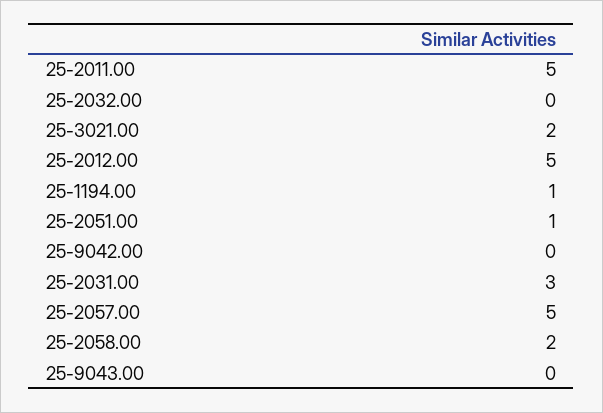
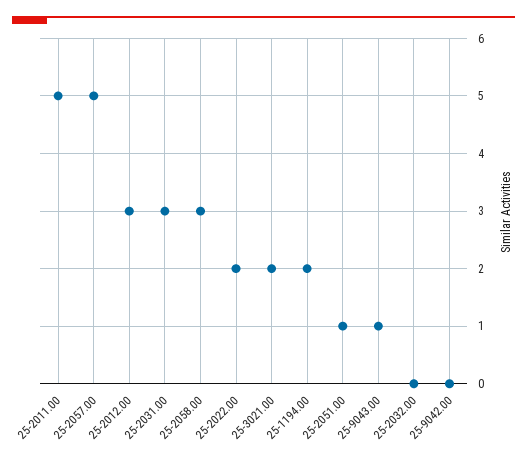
  {
    "25-2011.00": 5,
    "25-2032.00": 0,
    "25-3021.00": 2,
-   "25-2012.00": 5,
+   "25-2012.00": 3,
-   "25-1194.00": 1,
+   "25-1194.00": 2,
    "25-2051.00": 1,
    "25-9042.00": 0,
    "25-2031.00": 3,
    "25-2057.00": 5,
-   "25-2058.00": 2,
+   "25-2058.00": 3,
-   "25-9043.00": 0
+   "25-9043.00": 1,
+   "25-2022.00": 2
  }

